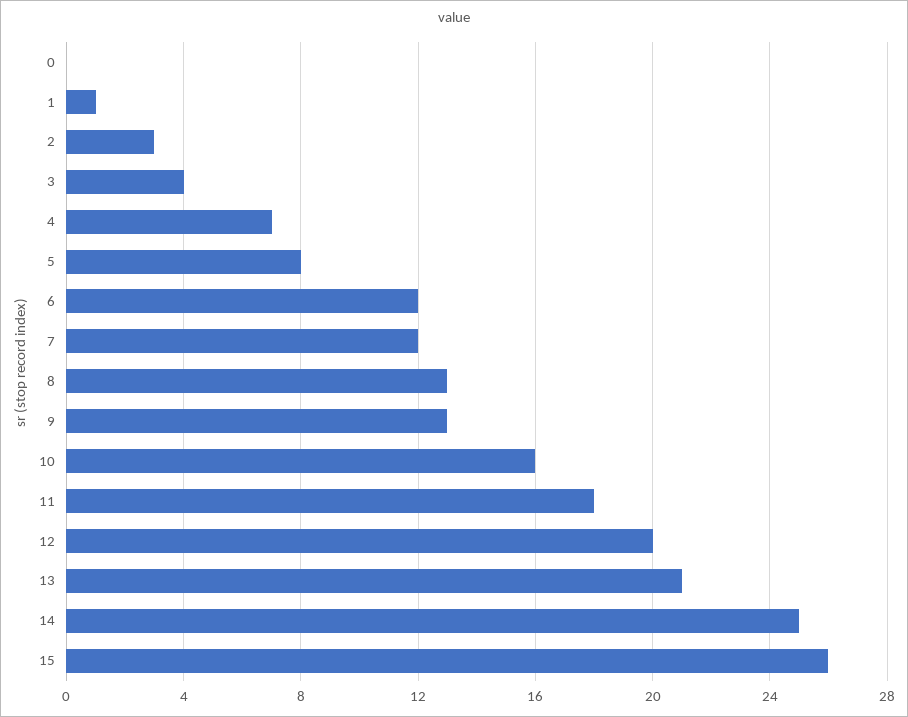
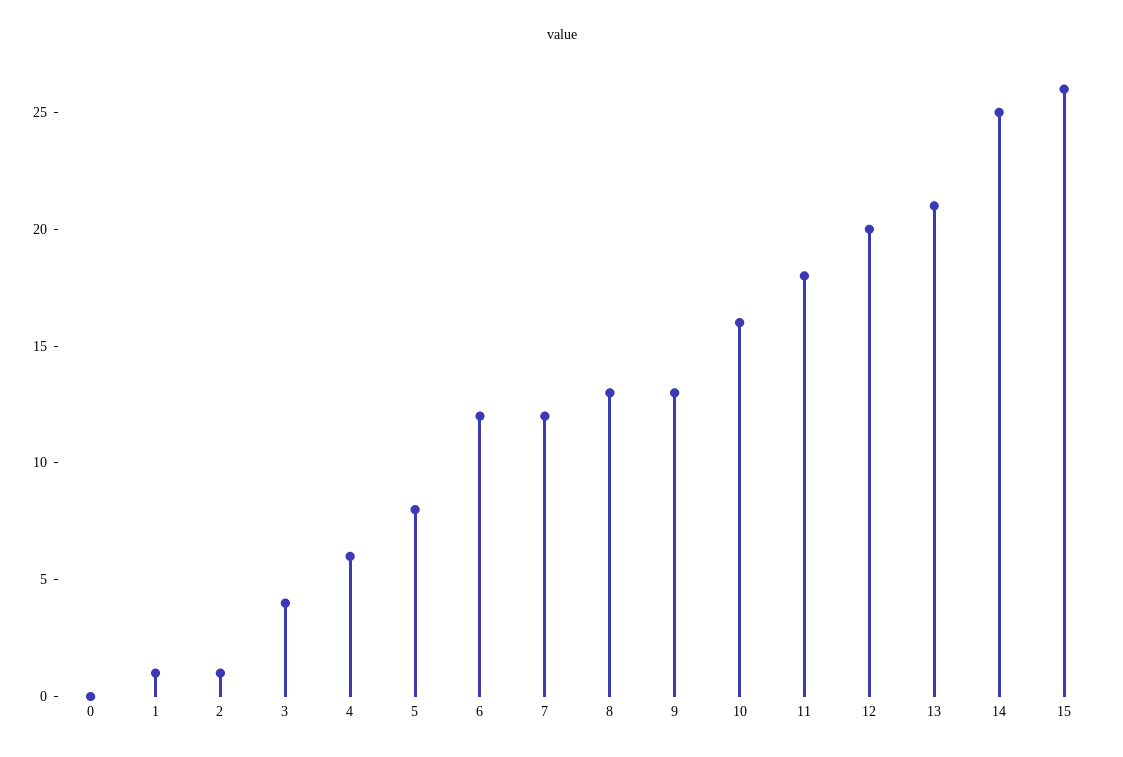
  {
    "0": 0,
    "1": 1,
-   "2": 3,
+   "2": 1,
    "3": 4,
-   "4": 7,
+   "4": 6,
    "5": 8,
    "6": 12,
    "7": 12,
    "8": 13,
    "9": 13,
    "10": 16,
    "11": 18,
    "12": 20,
    "13": 21,
    "14": 25,
    "15": 26
  }

